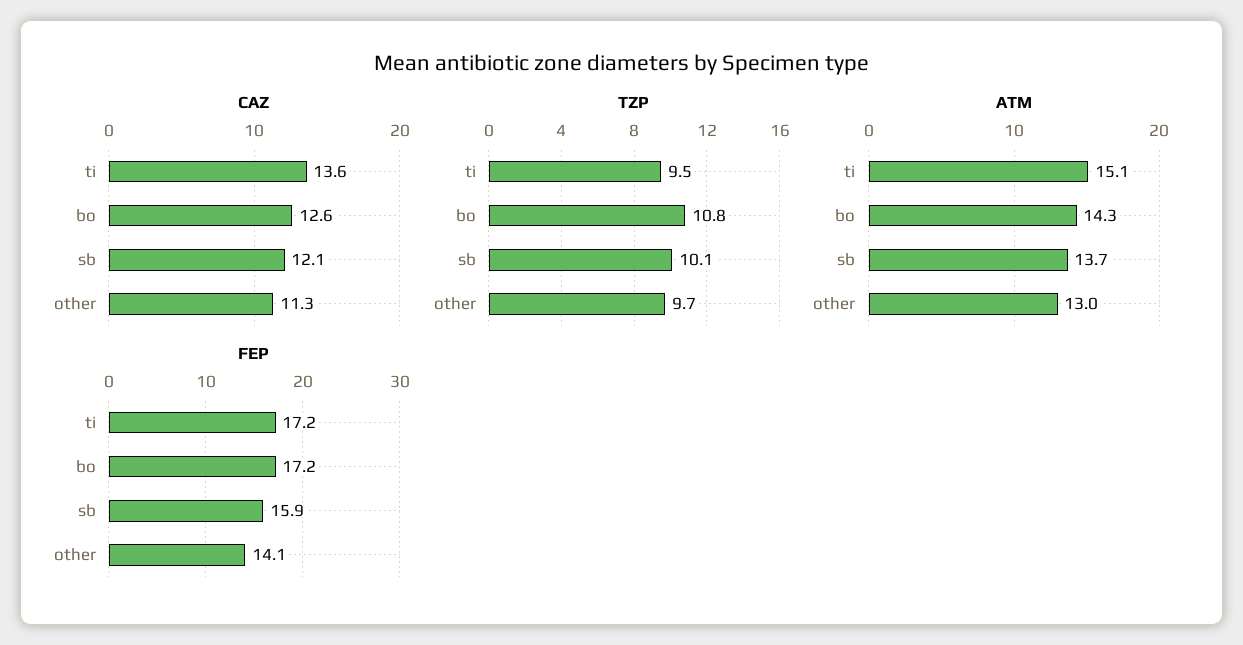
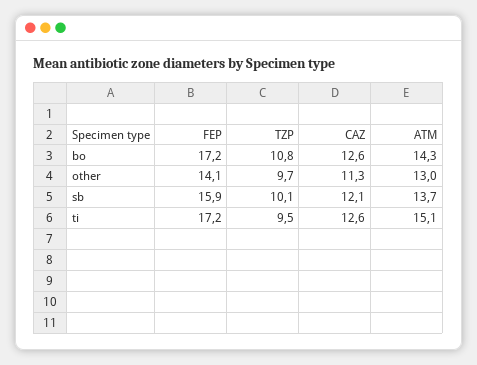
  {
    "CAZ": {
-     "ti": 13.6,
+     "ti": 12.6,
      "bo": 12.6,
      "sb": 12.1,
      "other": 11.3
    },
    "TZP": {
      "ti": 9.5,
      "bo": 10.8,
      "sb": 10.1,
      "other": 9.7
    },
    "ATM": {
      "ti": 15.1,
      "bo": 14.3,
      "sb": 13.7,
      "other": 13
    },
    "FEP": {
      "ti": 17.2,
      "bo": 17.2,
      "sb": 15.9,
      "other": 14.1
    }
  }

